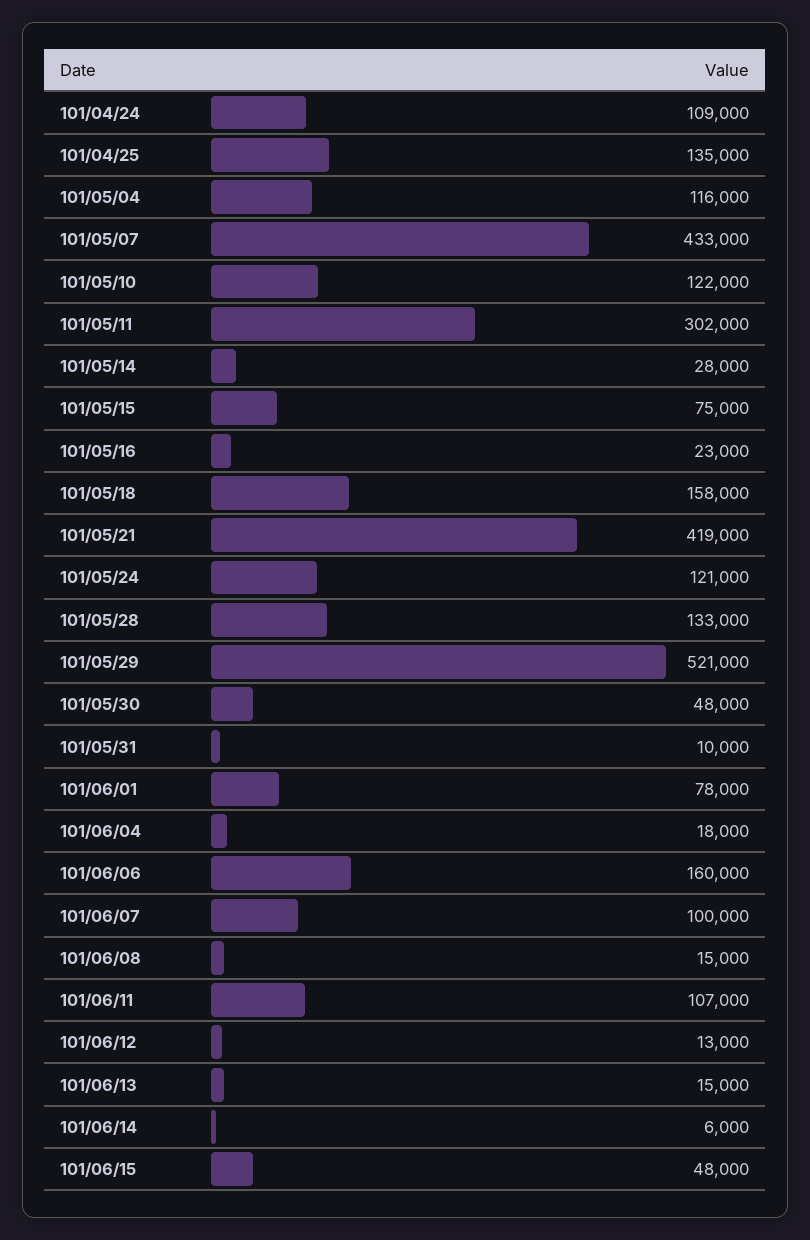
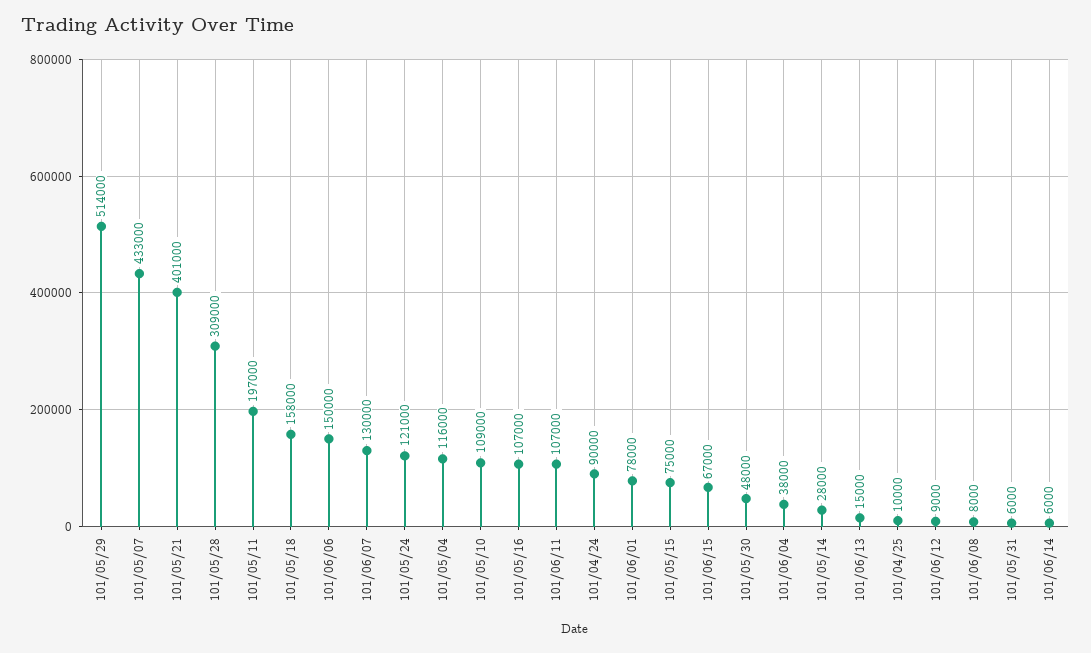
  {
-   "101/04/24": 109000,
+   "101/04/24": 90000,
-   "101/04/25": 135000,
+   "101/04/25": 10000,
    "101/05/04": 116000,
    "101/05/07": 433000,
-   "101/05/10": 122000,
+   "101/05/10": 109000,
-   "101/05/11": 302000,
+   "101/05/11": 197000,
    "101/05/14": 28000,
    "101/05/15": 75000,
-   "101/05/16": 23000,
+   "101/05/16": 107000,
    "101/05/18": 158000,
-   "101/05/21": 419000,
+   "101/05/21": 401000,
    "101/05/24": 121000,
-   "101/05/28": 133000,
+   "101/05/28": 309000,
-   "101/05/29": 521000,
+   "101/05/29": 514000,
    "101/05/30": 48000,
-   "101/05/31": 10000,
+   "101/05/31": 6000,
    "101/06/01": 78000,
-   "101/06/04": 18000,
+   "101/06/04": 38000,
-   "101/06/06": 160000,
+   "101/06/06": 150000,
-   "101/06/07": 100000,
+   "101/06/07": 130000,
-   "101/06/08": 15000,
+   "101/06/08": 8000,
    "101/06/11": 107000,
-   "101/06/12": 13000,
+   "101/06/12": 9000,
    "101/06/13": 15000,
    "101/06/14": 6000,
-   "101/06/15": 48000
+   "101/06/15": 67000
  }

